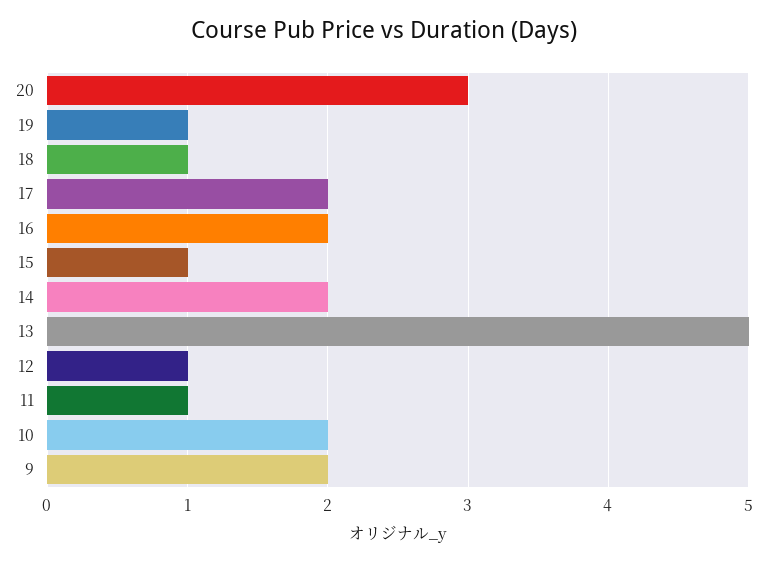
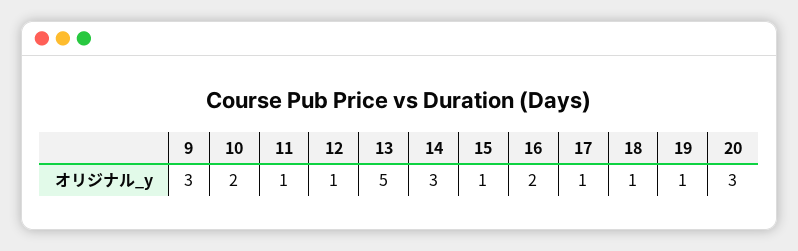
  {
    "20": 3,
    "19": 1,
    "18": 1,
-   "17": 2,
+   "17": 1,
    "16": 2,
    "15": 1,
-   "14": 2,
+   "14": 3,
    "13": 5,
    "12": 1,
    "11": 1,
    "10": 2,
-   "9": 2
+   "9": 3
  }

